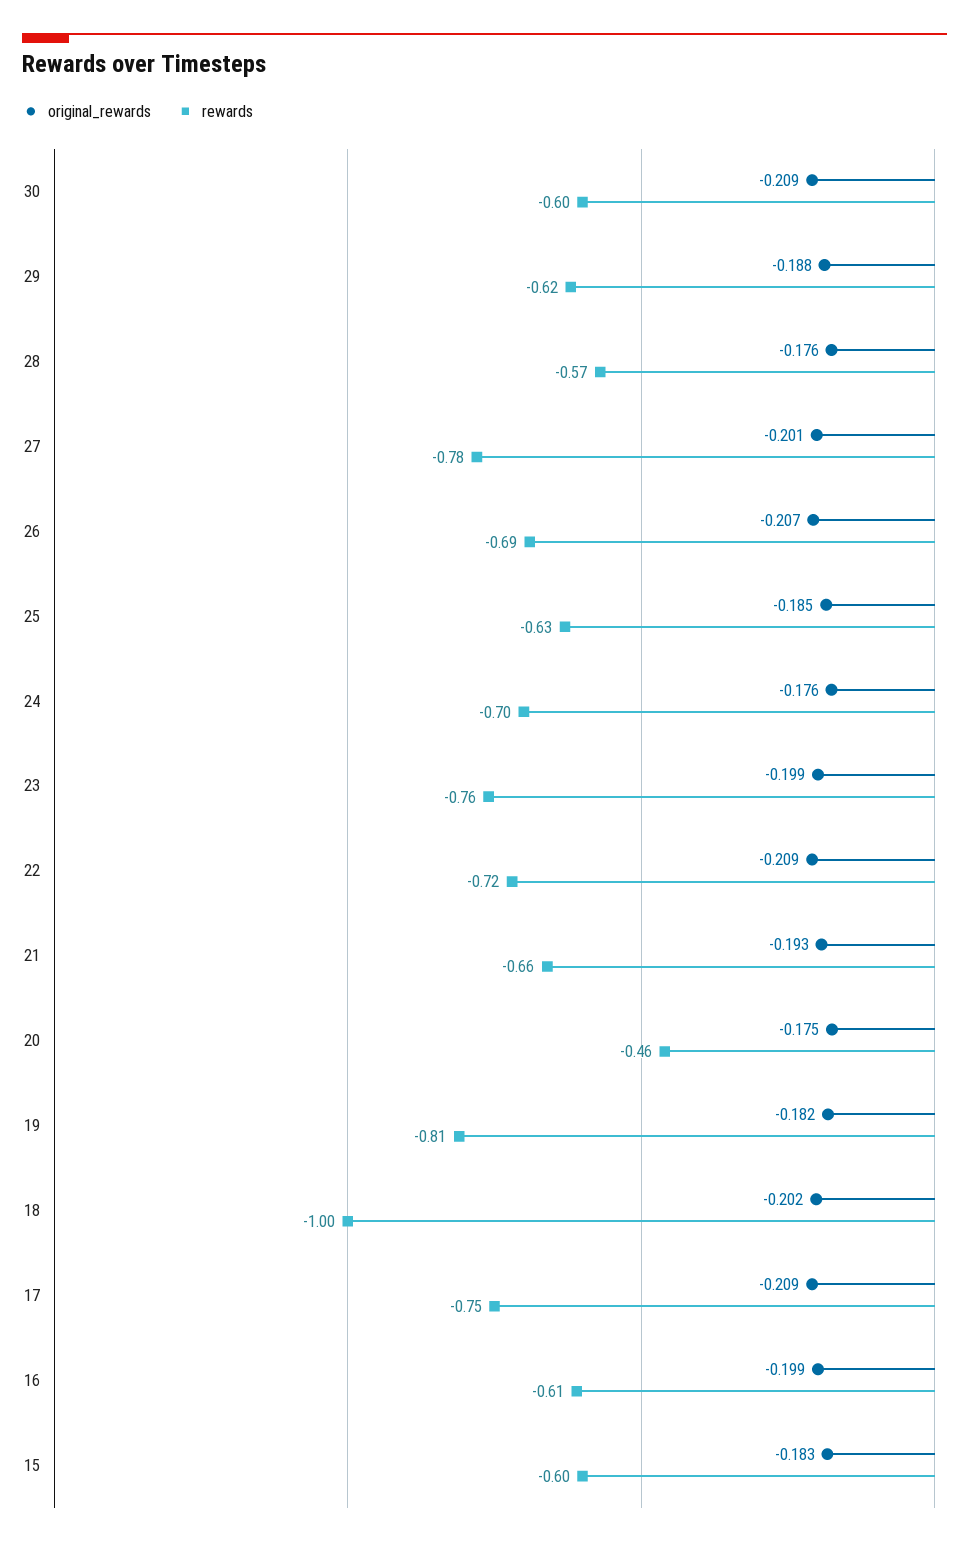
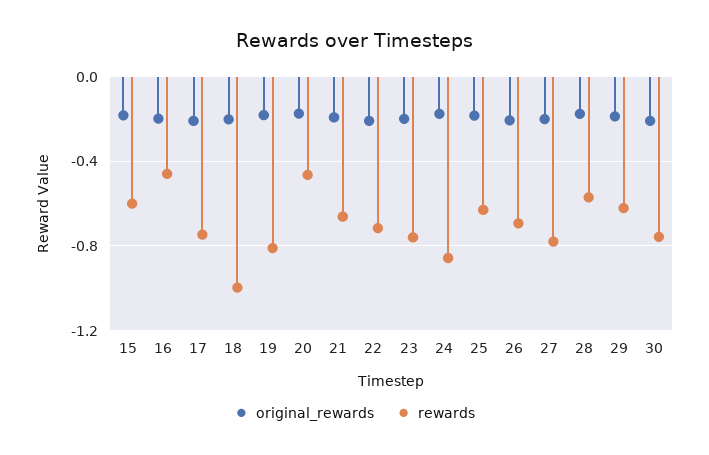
  {
    "original_rewards": {
      "30": -0.209,
      "29": -0.188,
      "28": -0.176,
      "27": -0.201,
      "26": -0.207,
      "25": -0.185,
      "24": -0.176,
      "23": -0.199,
      "22": -0.209,
      "21": -0.193,
      "20": -0.175,
      "19": -0.182,
      "18": -0.202,
      "17": -0.209,
      "16": -0.199,
      "15": -0.183
    },
    "rewards": {
-     "30": -0.6,
+     "30": -0.75,
      "29": -0.62,
      "28": -0.57,
      "27": -0.78,
      "26": -0.69,
      "25": -0.63,
-     "24": -0.7,
+     "24": -0.85,
      "23": -0.76,
      "22": -0.72,
      "21": -0.66,
      "20": -0.46,
      "19": -0.81,
      "18": -1,
      "17": -0.75,
-     "16": -0.61,
+     "16": -0.45,
      "15": -0.6
    }
  }

